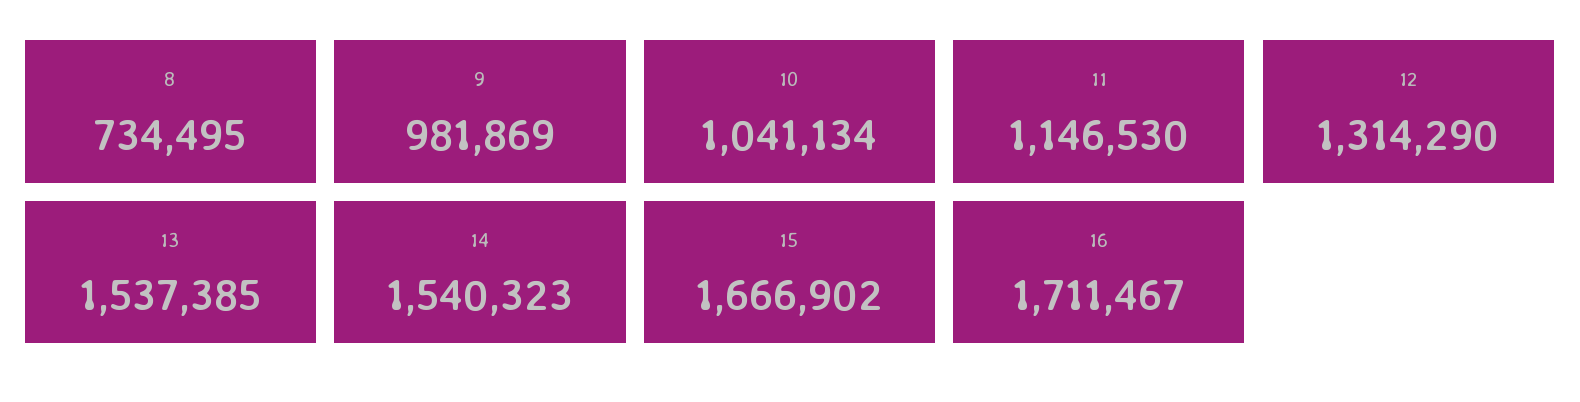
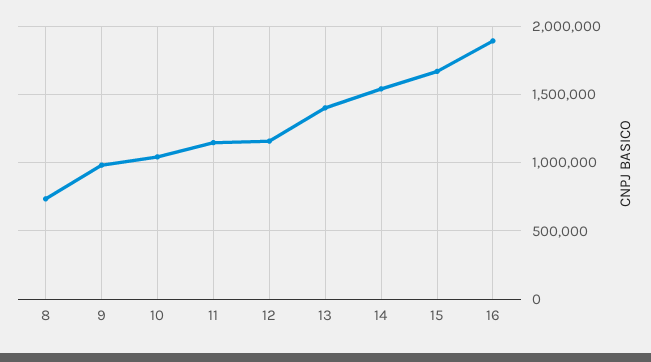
  {
    "8": 734495,
    "9": 981869,
    "10": 1041134,
    "11": 1146530,
-   "12": 1314290,
+   "12": 1150000,
-   "13": 1537385,
+   "13": 1400000,
    "14": 1540323,
    "15": 1666902,
-   "16": 1711467
+   "16": 1900000
  }

